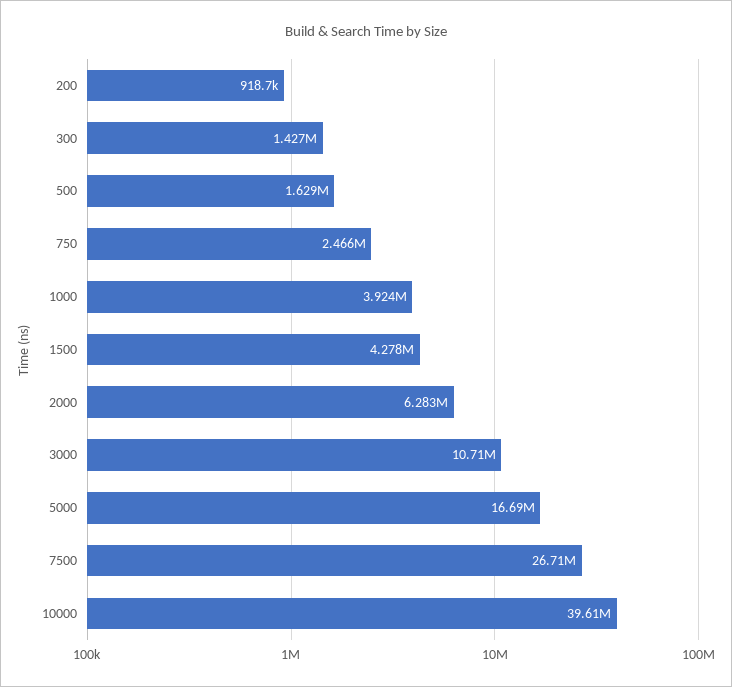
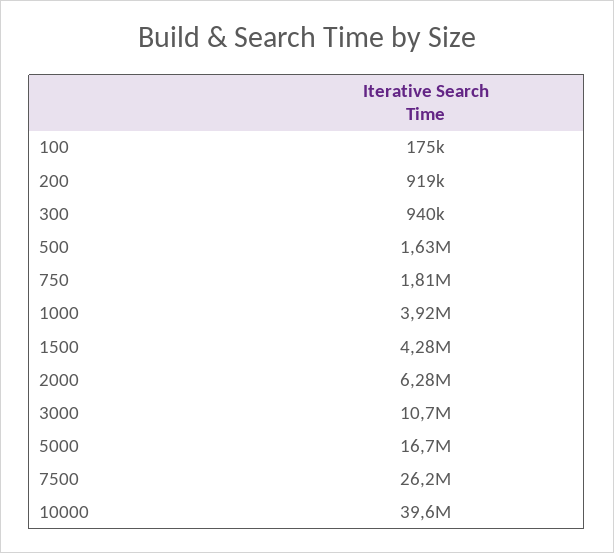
  {
    "200": 918700,
-   "300": 1427000,
+   "300": 940000,
    "500": 1629000,
-   "750": 2466000,
+   "750": 1810000,
    "1000": 3924000,
    "1500": 4278000,
    "2000": 6283000,
    "3000": 10710000,
    "5000": 16690000,
-   "7500": 26710000,
+   "7500": 26200000,
-   "10000": 39610000
+   "10000": 39610000,
+   "100": 175000
  }

